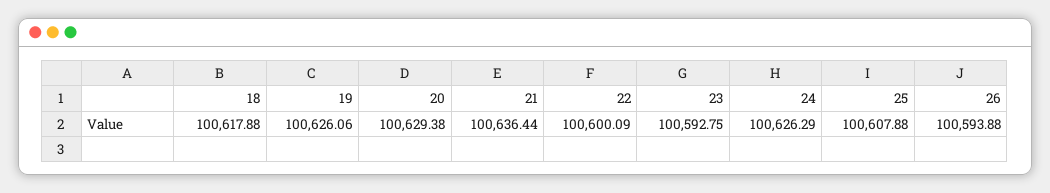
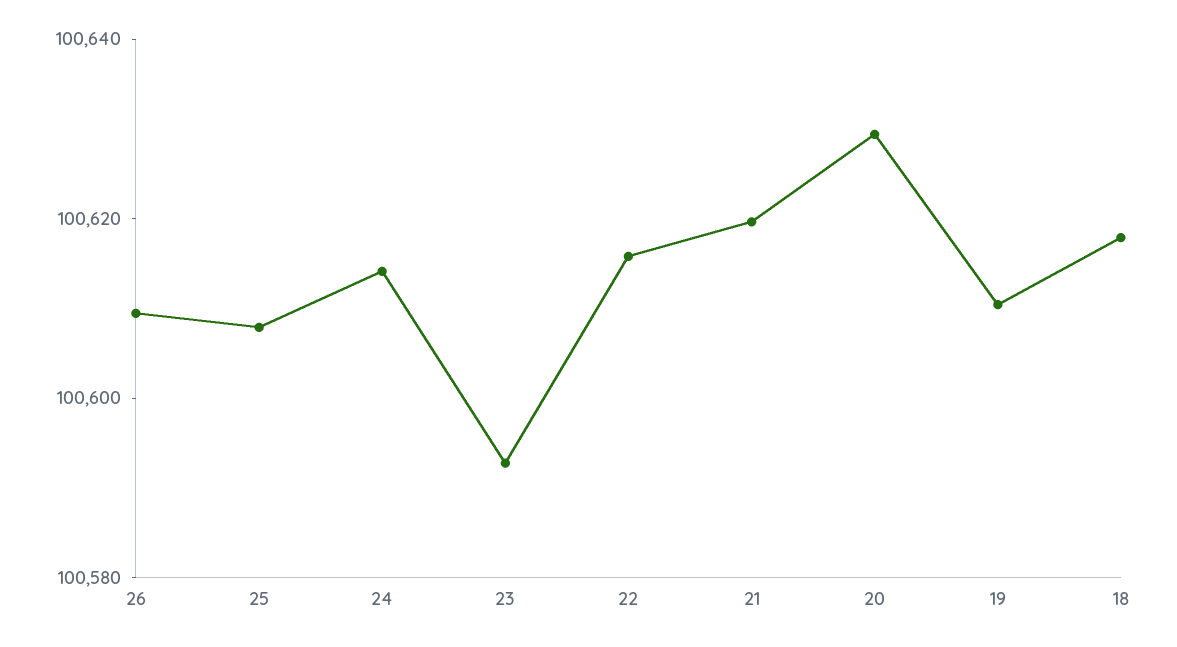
  {
    "18": 100617.88,
-   "19": 100626.06,
+   "19": 100610,
    "20": 100629.38,
-   "21": 100636.44,
+   "21": 100620,
-   "22": 100600.09,
+   "22": 100615,
    "23": 100592.75,
-   "24": 100626.29,
+   "24": 100615,
    "25": 100607.88,
-   "26": 100593.88
+   "26": 100610
  }

